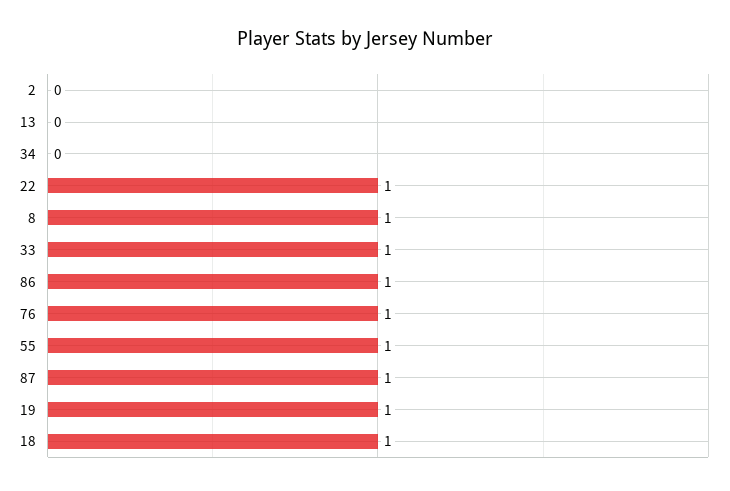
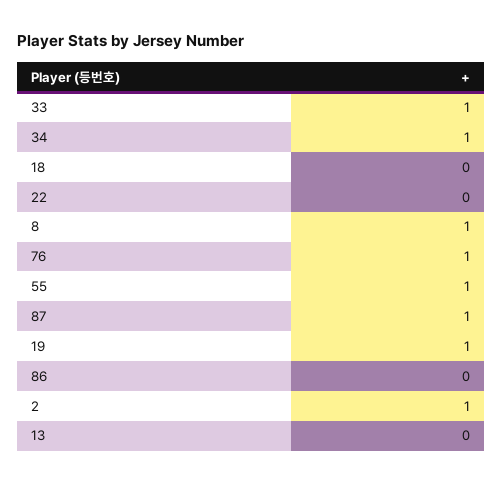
  {
-   "2": 0,
+   "2": 1,
    "13": 0,
-   "34": 0,
+   "34": 1,
-   "22": 1,
+   "22": 0,
    "8": 1,
    "33": 1,
-   "86": 1,
+   "86": 0,
    "76": 1,
    "55": 1,
    "87": 1,
    "19": 1,
-   "18": 1
+   "18": 0
  }

